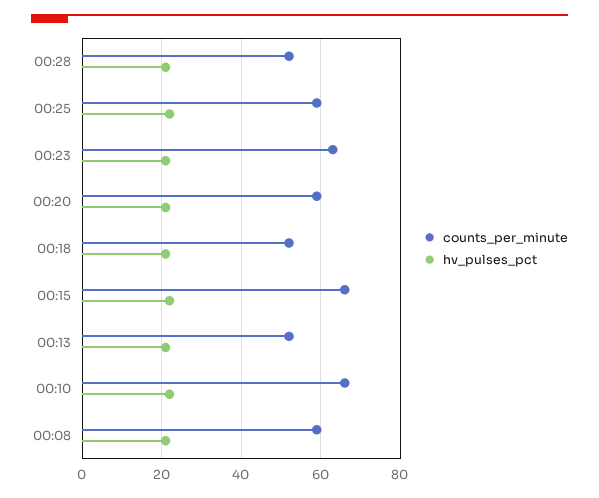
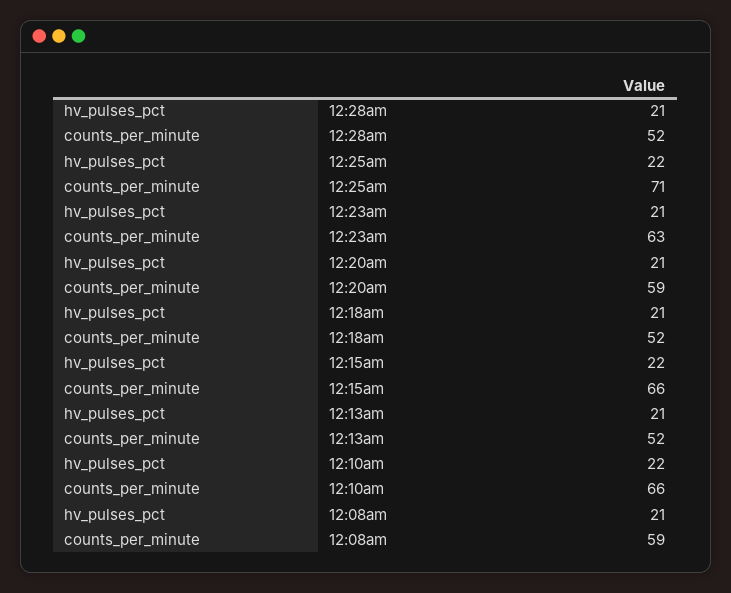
  {
    "counts_per_minute": {
      "00:28": 52,
-     "00:25": 60,
+     "00:25": 71,
      "00:23": 63,
      "00:20": 59,
      "00:18": 52,
      "00:15": 66,
      "00:13": 52,
      "00:10": 66,
      "00:08": 59
    },
    "hv_pulses_pct": {
      "00:28": 21,
      "00:25": 22,
      "00:23": 21,
      "00:20": 21,
      "00:18": 21,
      "00:15": 22,
      "00:13": 21,
      "00:10": 22,
      "00:08": 21
    }
  }

